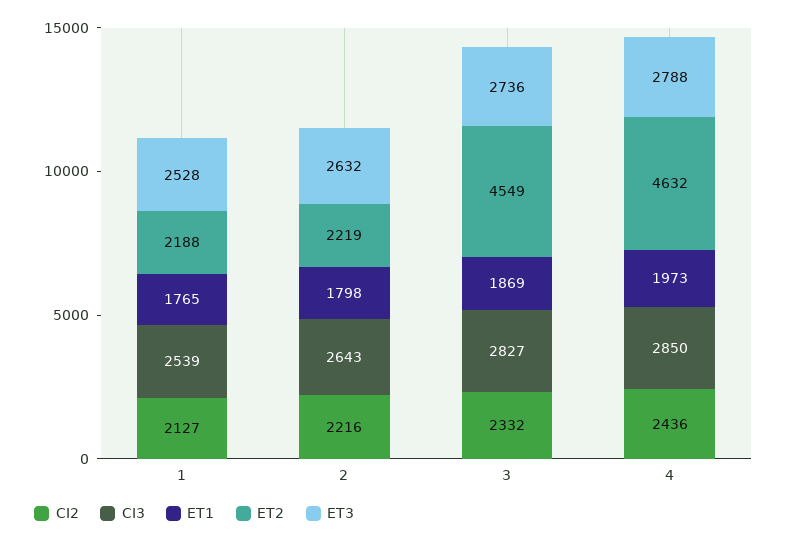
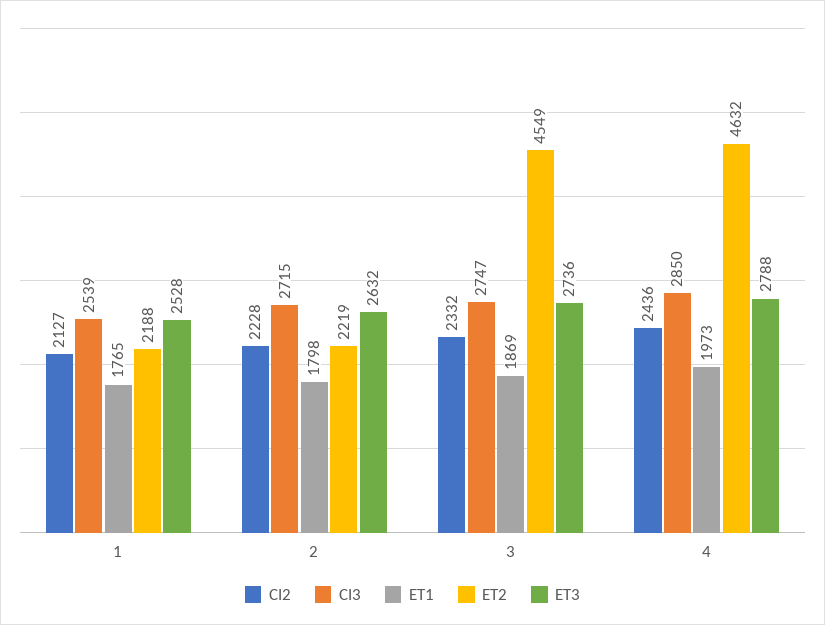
  {
    "CI2": {
      "1": 2127,
-     "2": 2216,
+     "2": 2228,
      "3": 2332,
      "4": 2436
    },
    "CI3": {
      "1": 2539,
-     "2": 2643,
+     "2": 2715,
-     "3": 2827,
+     "3": 2747,
      "4": 2850
    },
    "ET1": {
      "1": 1765,
      "2": 1798,
      "3": 1869,
      "4": 1973
    },
    "ET2": {
      "1": 2188,
      "2": 2219,
      "3": 4549,
      "4": 4632
    },
    "ET3": {
      "1": 2528,
      "2": 2632,
      "3": 2736,
      "4": 2788
    }
  }

